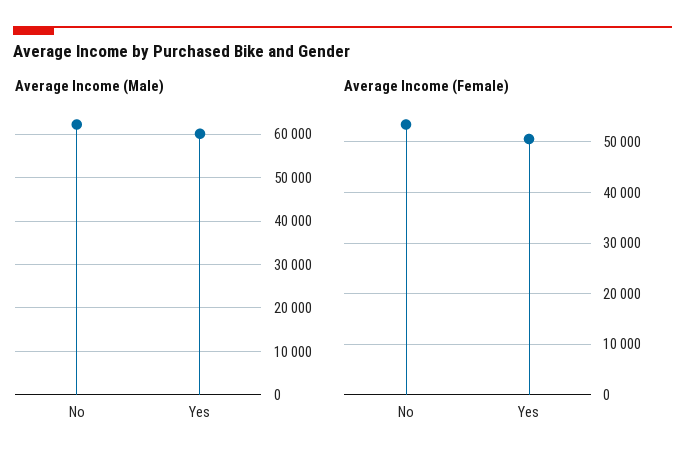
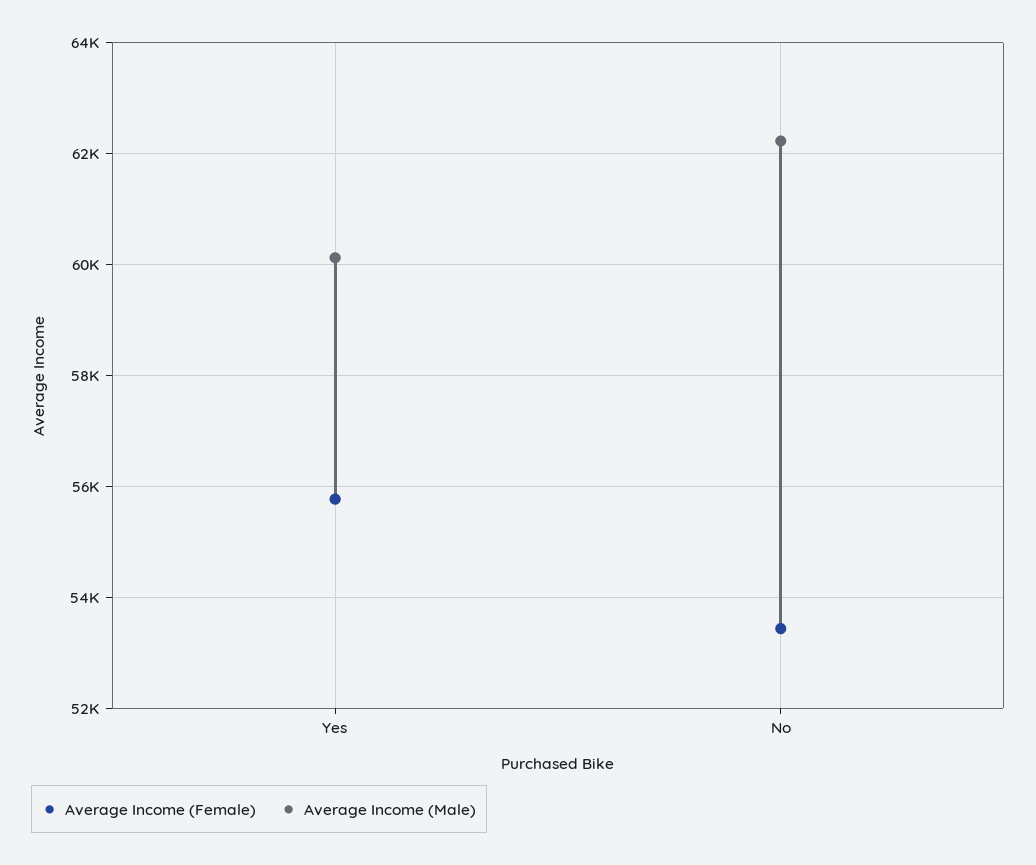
  {
    "Average Income (Male)": {
      "No": 62200,
      "Yes": 60200
    },
    "Average Income (Female)": {
      "No": 53400,
-     "Yes": 50000
+     "Yes": 55800
    }
  }

